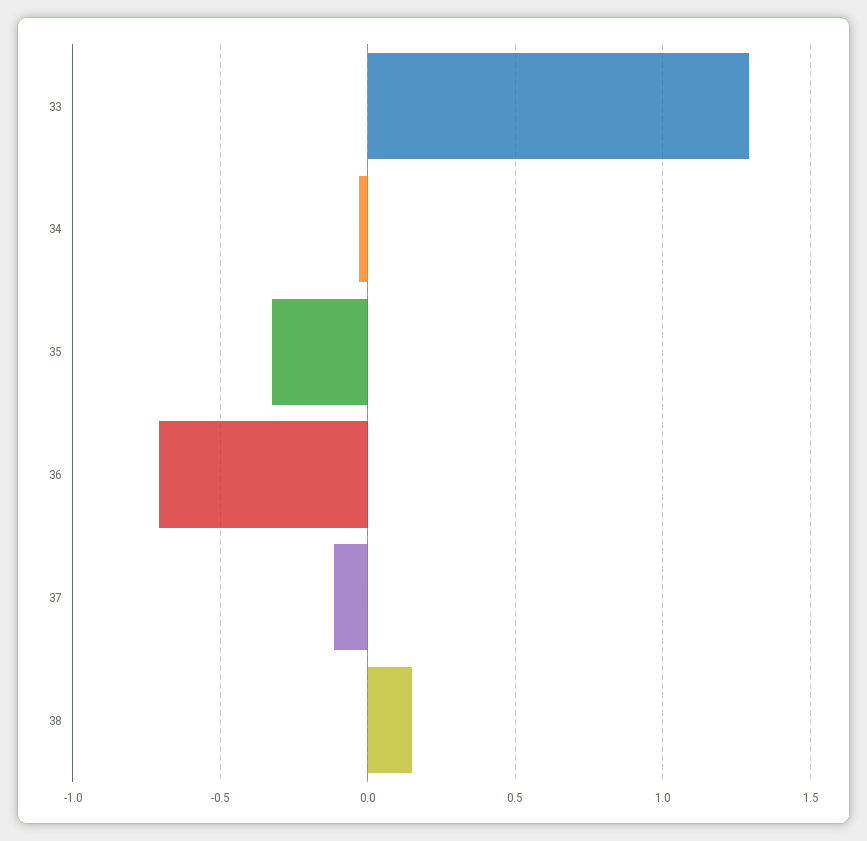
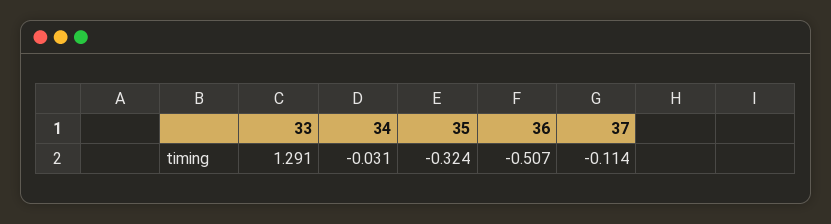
  {
    "33": 1.291,
    "34": -0.031,
    "35": -0.324,
-   "36": -0.7,
+   "36": -0.507,
-   "37": -0.114,
+   "37": -0.114
-   "38": 0.15
  }

